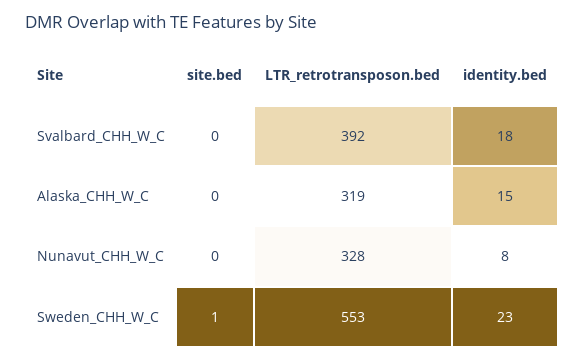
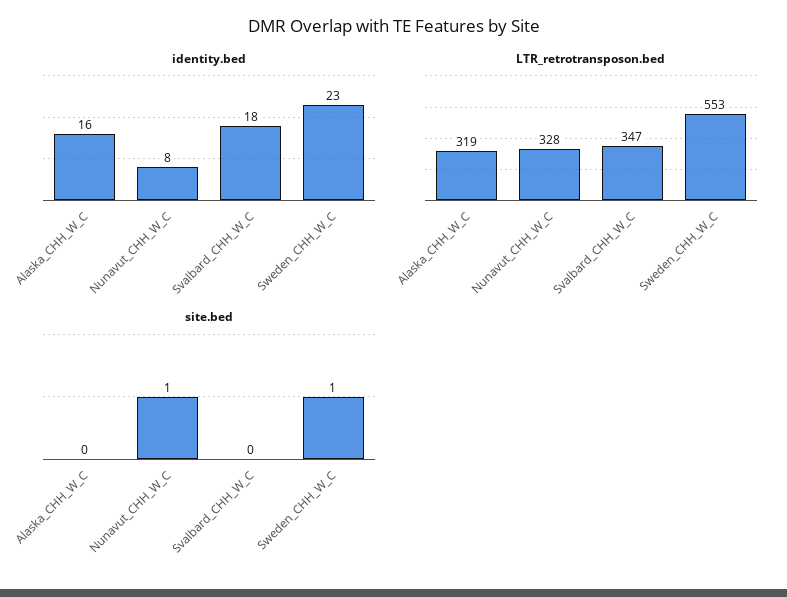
  {
    "site.bed": {
      "Svalbard_CHH_W_C": 0,
      "Alaska_CHH_W_C": 0,
-     "Nunavut_CHH_W_C": 0,
+     "Nunavut_CHH_W_C": 1,
      "Sweden_CHH_W_C": 1
    },
    "LTR_retrotransposon.bed": {
-     "Svalbard_CHH_W_C": 392,
+     "Svalbard_CHH_W_C": 347,
      "Alaska_CHH_W_C": 319,
      "Nunavut_CHH_W_C": 328,
      "Sweden_CHH_W_C": 553
    },
    "identity.bed": {
      "Svalbard_CHH_W_C": 18,
-     "Alaska_CHH_W_C": 15,
+     "Alaska_CHH_W_C": 16,
      "Nunavut_CHH_W_C": 8,
      "Sweden_CHH_W_C": 23
    }
  }

